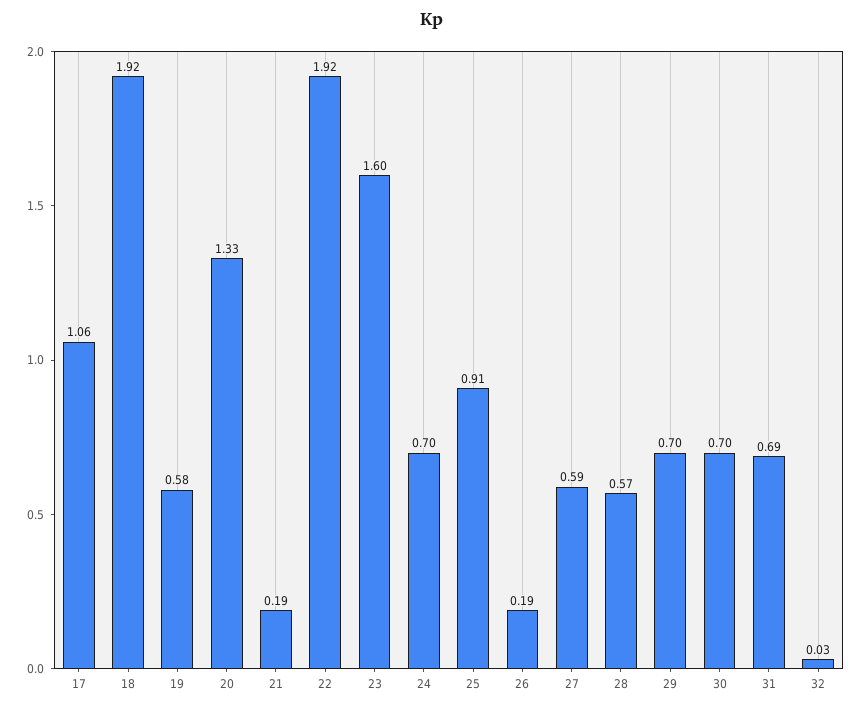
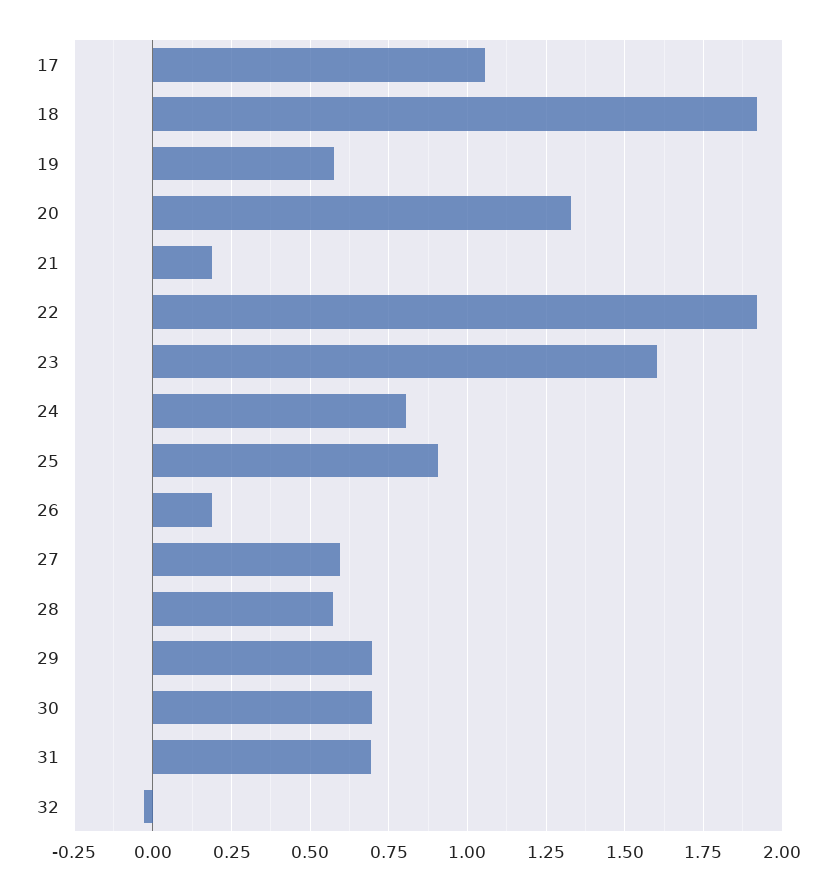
  {
    "17": 1.06,
    "18": 1.92,
    "19": 0.58,
    "20": 1.33,
    "21": 0.19,
    "22": 1.92,
    "23": 1.6,
-   "24": 0.7,
+   "24": 0.8,
    "25": 0.91,
    "26": 0.19,
    "27": 0.59,
    "28": 0.57,
    "29": 0.7,
    "30": 0.7,
    "31": 0.69,
-   "32": 0.03
+   "32": -0.025
  }

